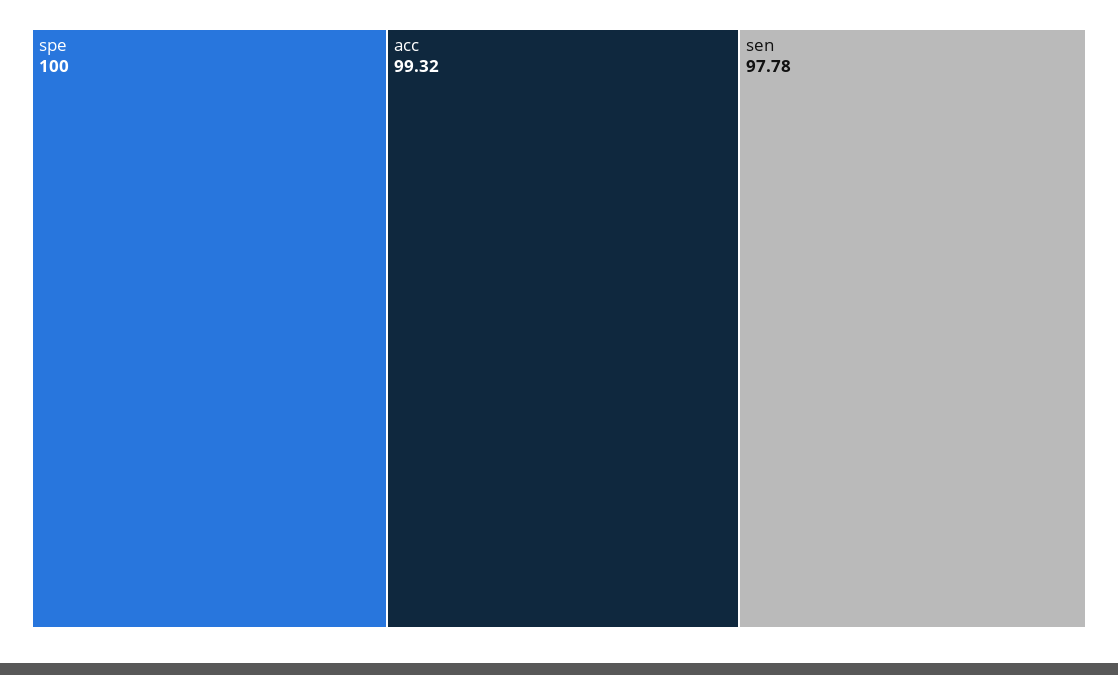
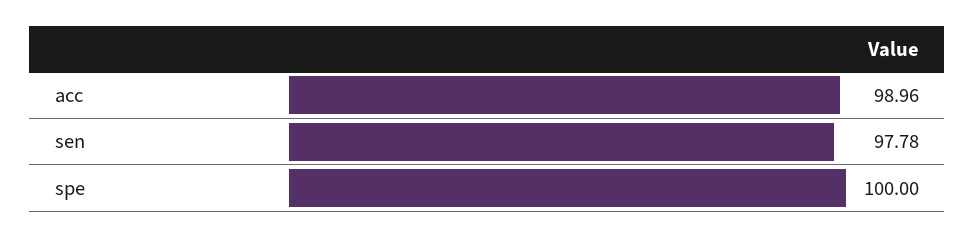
  {
    "spe": 100,
-   "acc": 99.32,
+   "acc": 98.96,
    "sen": 97.78
  }

